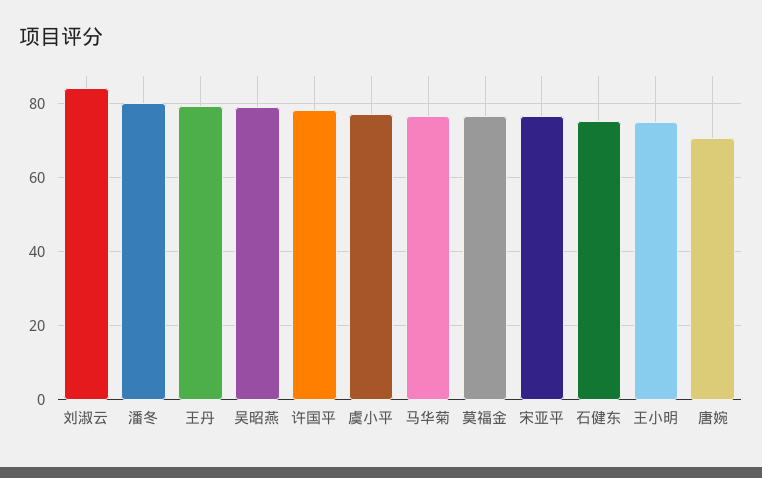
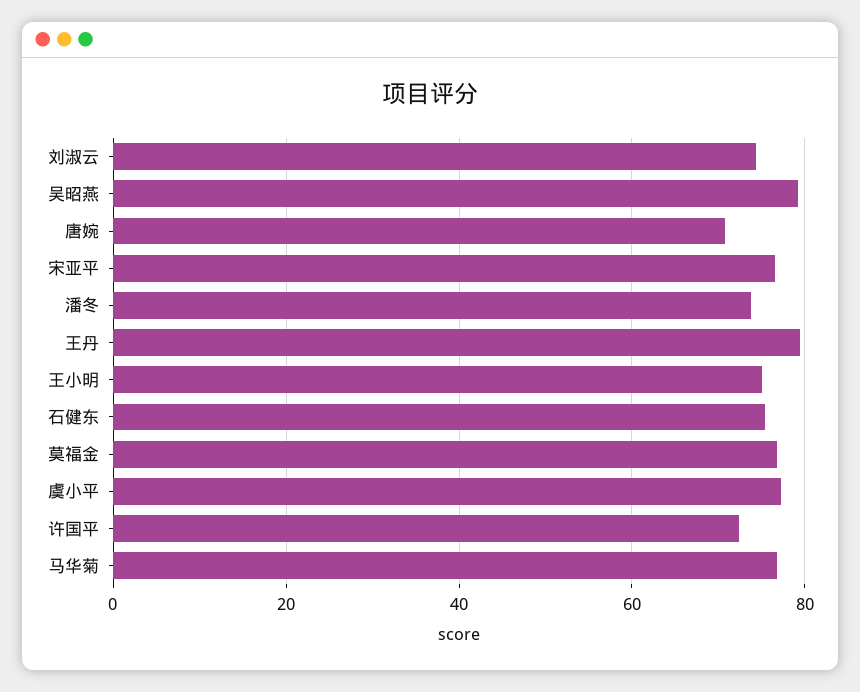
  {
-   "刘淑云": 84,
+   "刘淑云": 74,
-   "潘冬": 80,
+   "潘冬": 74,
    "王丹": 80,
    "吴昭燕": 80,
-   "许国平": 78,
+   "许国平": 72,
    "虞小平": 78,
    "马华菊": 76,
    "莫福金": 76,
    "宋亚平": 76,
    "石健东": 76,
    "王小明": 76,
    "唐婉": 70
  }

